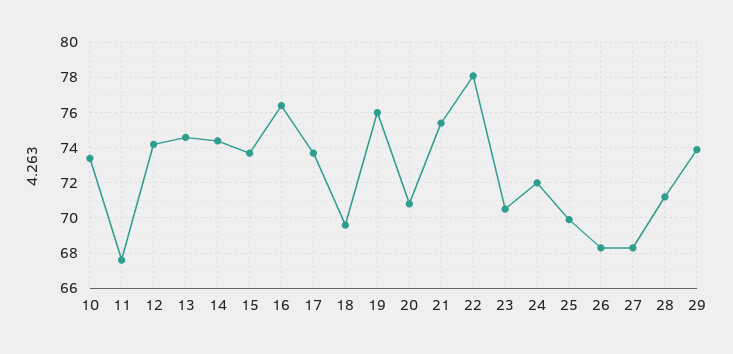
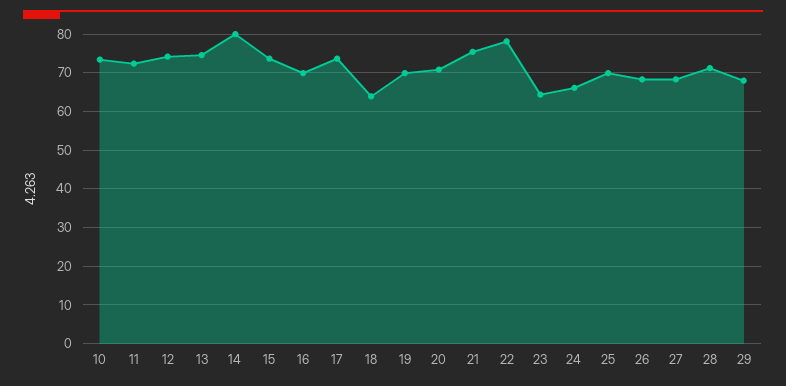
  {
    "10": 73.5,
-   "11": 67.5,
+   "11": 72,
    "12": 74,
    "13": 74.5,
-   "14": 74.5,
+   "14": 80,
    "15": 73.5,
-   "16": 76.5,
+   "16": 70,
    "17": 73.5,
-   "18": 69.5,
+   "18": 64,
-   "19": 76,
+   "19": 70,
    "20": 71,
    "21": 75.5,
    "22": 78,
-   "23": 70.5,
+   "23": 64,
-   "24": 72,
+   "24": 66,
    "25": 70,
    "26": 68.5,
    "27": 68.5,
    "28": 71,
-   "29": 74
+   "29": 68
  }

